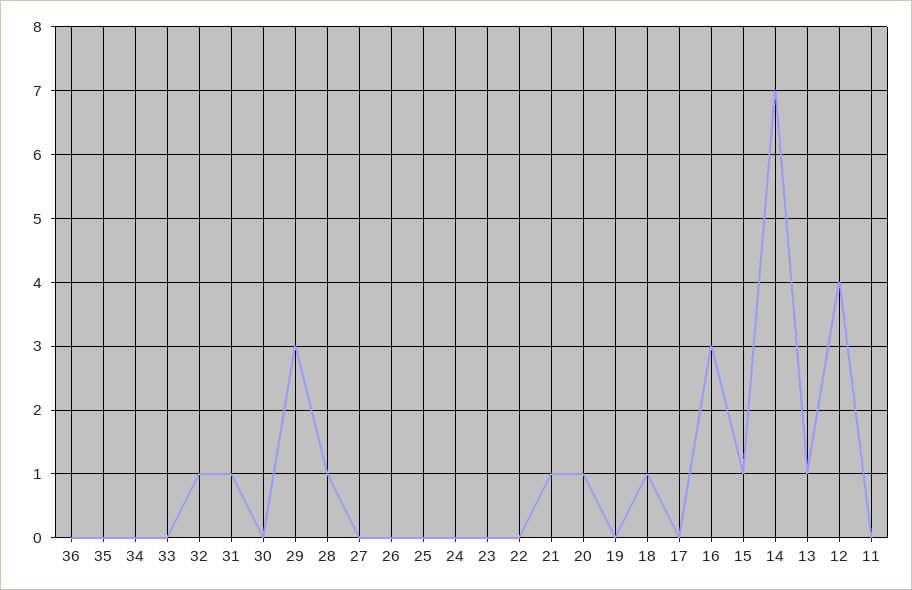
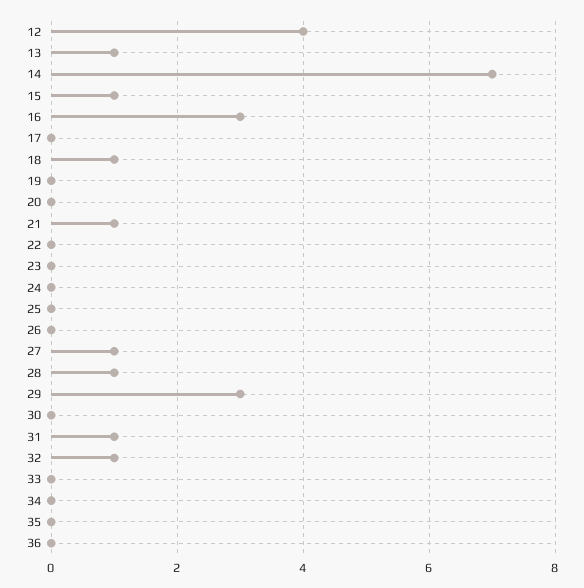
  {
    "36": 0,
    "35": 0,
    "34": 0,
    "33": 0,
    "32": 1,
    "31": 1,
    "30": 0,
    "29": 3,
    "28": 1,
-   "27": 0,
+   "27": 1,
    "26": 0,
    "25": 0,
    "24": 0,
    "23": 0,
    "22": 0,
    "21": 1,
-   "20": 1,
+   "20": 0,
    "19": 0,
    "18": 1,
    "17": 0,
    "16": 3,
    "15": 1,
    "14": 7,
    "13": 1,
-   "12": 4,
+   "12": 4
-   "11": 0
  }

